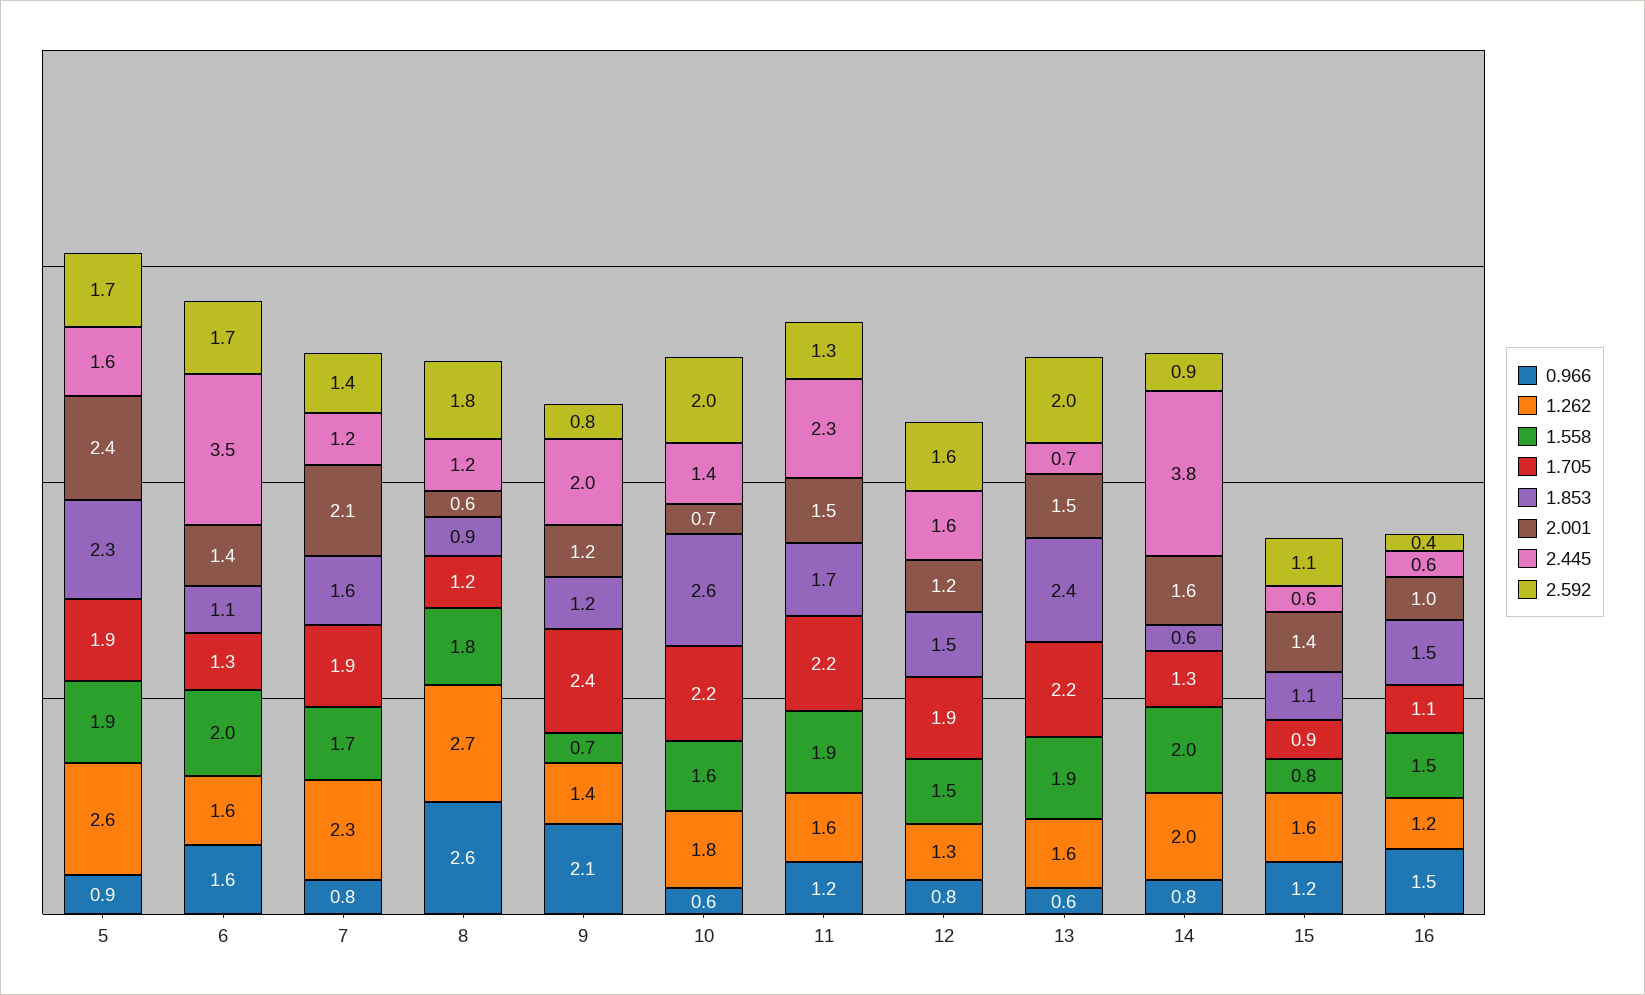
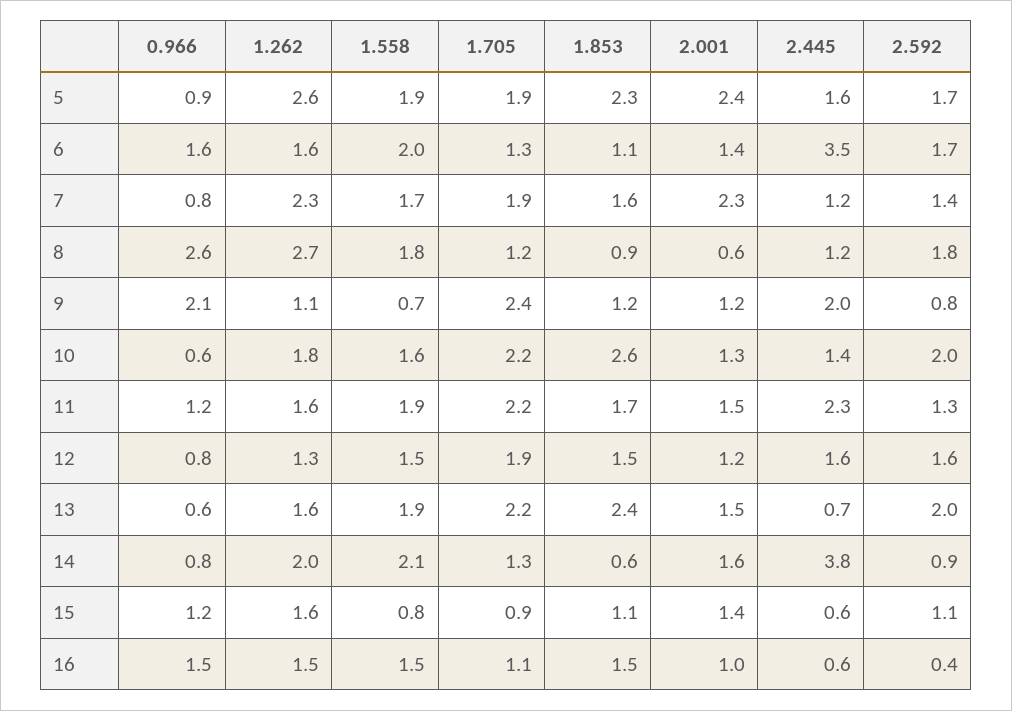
  {
    "0.966": {
      "5": 0.9,
      "6": 1.6,
      "7": 0.8,
      "8": 2.6,
      "9": 2.1,
      "10": 0.6,
      "11": 1.2,
      "12": 0.8,
      "13": 0.6,
      "14": 0.8,
      "15": 1.2,
      "16": 1.5
    },
    "1.262": {
      "5": 2.6,
      "6": 1.6,
      "7": 2.3,
      "8": 2.7,
-     "9": 1.4,
+     "9": 1.1,
      "10": 1.8,
      "11": 1.6,
      "12": 1.3,
      "13": 1.6,
      "14": 2,
      "15": 1.6,
-     "16": 1.2
+     "16": 1.5
    },
    "1.558": {
      "5": 1.9,
      "6": 2,
      "7": 1.7,
      "8": 1.8,
      "9": 0.7,
      "10": 1.6,
      "11": 1.9,
      "12": 1.5,
      "13": 1.9,
-     "14": 2,
+     "14": 2.1,
      "15": 0.8,
      "16": 1.5
    },
    "1.705": {
      "5": 1.9,
      "6": 1.3,
      "7": 1.9,
      "8": 1.2,
      "9": 2.4,
      "10": 2.2,
      "11": 2.2,
      "12": 1.9,
      "13": 2.2,
      "14": 1.3,
      "15": 0.9,
      "16": 1.1
    },
    "1.853": {
      "5": 2.3,
      "6": 1.1,
      "7": 1.6,
      "8": 0.9,
      "9": 1.2,
      "10": 2.6,
      "11": 1.7,
      "12": 1.5,
      "13": 2.4,
      "14": 0.6,
      "15": 1.1,
      "16": 1.5
    },
    "2.001": {
      "5": 2.4,
      "6": 1.4,
-     "7": 2.1,
+     "7": 2.3,
      "8": 0.6,
      "9": 1.2,
-     "10": 0.7,
+     "10": 1.3,
      "11": 1.5,
      "12": 1.2,
      "13": 1.5,
      "14": 1.6,
      "15": 1.4,
      "16": 1
    },
    "2.445": {
      "5": 1.6,
      "6": 3.5,
      "7": 1.2,
      "8": 1.2,
      "9": 2,
      "10": 1.4,
      "11": 2.3,
      "12": 1.6,
      "13": 0.7,
      "14": 3.8,
      "15": 0.6,
      "16": 0.6
    },
    "2.592": {
      "5": 1.7,
      "6": 1.7,
      "7": 1.4,
      "8": 1.8,
      "9": 0.8,
      "10": 2,
      "11": 1.3,
      "12": 1.6,
      "13": 2,
      "14": 0.9,
      "15": 1.1,
      "16": 0.4
    }
  }

